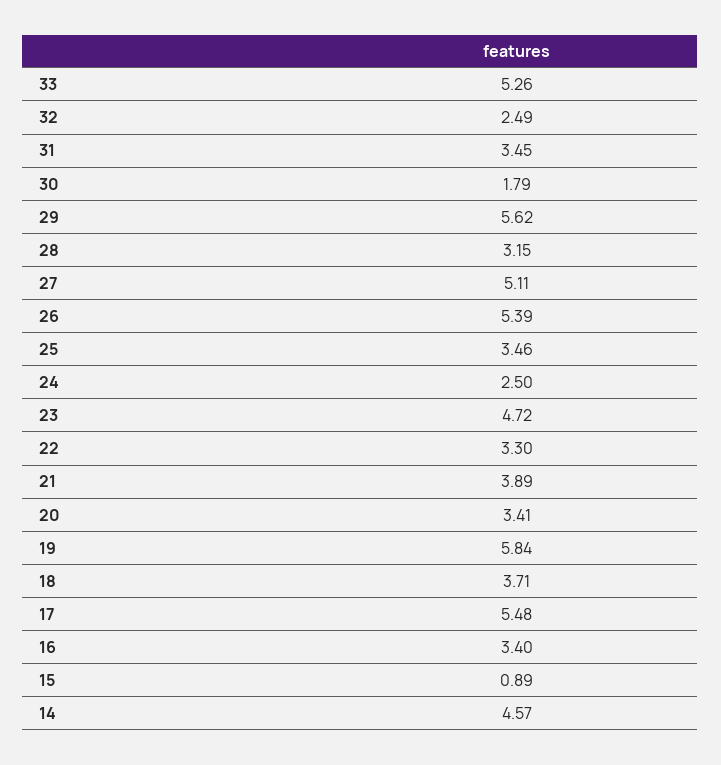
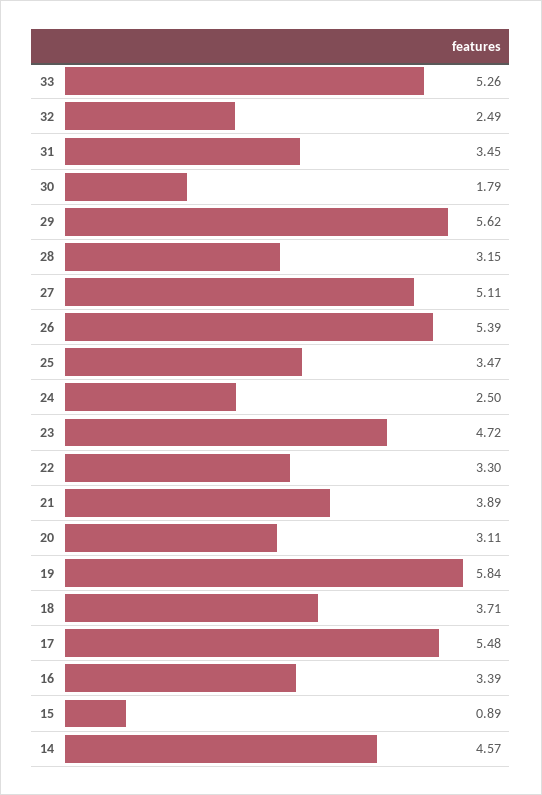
  {
    "33": 5.26,
    "32": 2.49,
    "31": 3.45,
    "30": 1.79,
    "29": 5.62,
    "28": 3.15,
    "27": 5.11,
    "26": 5.39,
-   "25": 3.46,
+   "25": 3.47,
    "24": 2.5,
    "23": 4.72,
    "22": 3.3,
    "21": 3.89,
-   "20": 3.41,
+   "20": 3.11,
    "19": 5.84,
    "18": 3.71,
    "17": 5.48,
-   "16": 3.4,
+   "16": 3.39,
    "15": 0.89,
    "14": 4.57
  }

